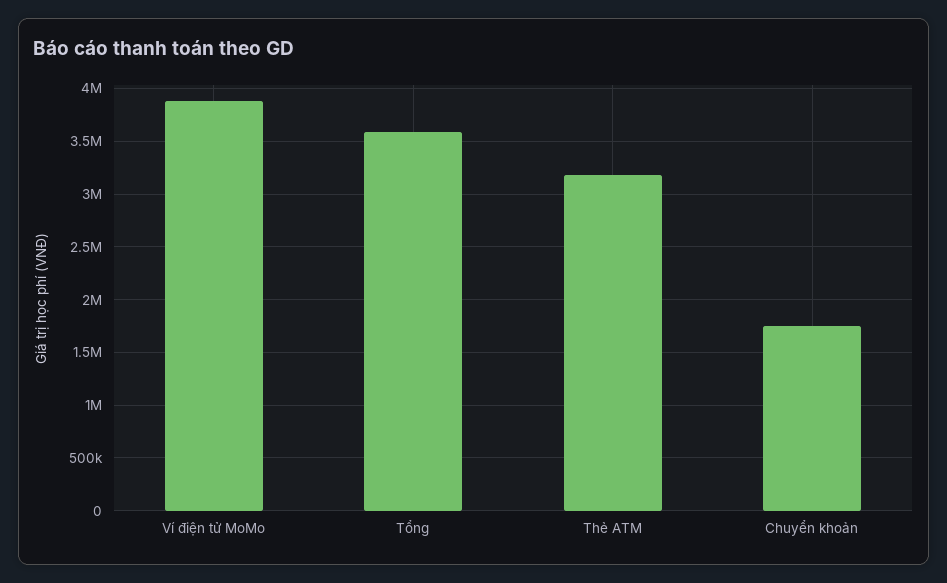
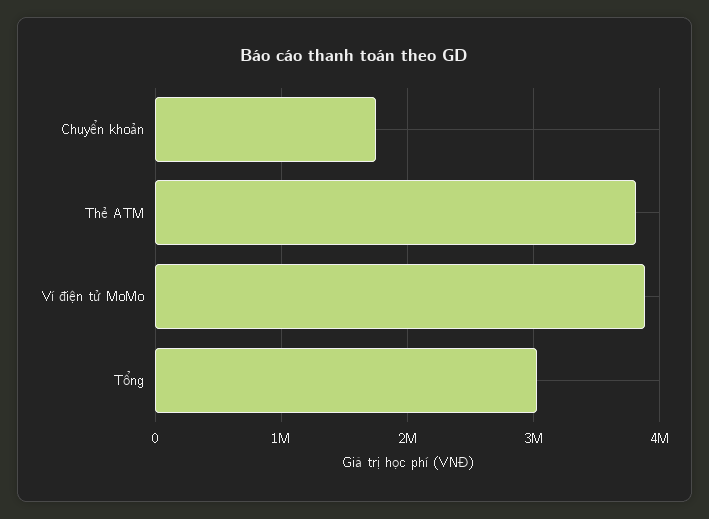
  {
    "Ví điện tử MoMo": 3900000,
-   "Tổng": 3600000,
+   "Tổng": 3000000,
-   "Thẻ ATM": 3200000,
+   "Thẻ ATM": 3800000,
    "Chuyển khoản": 1700000
  }

